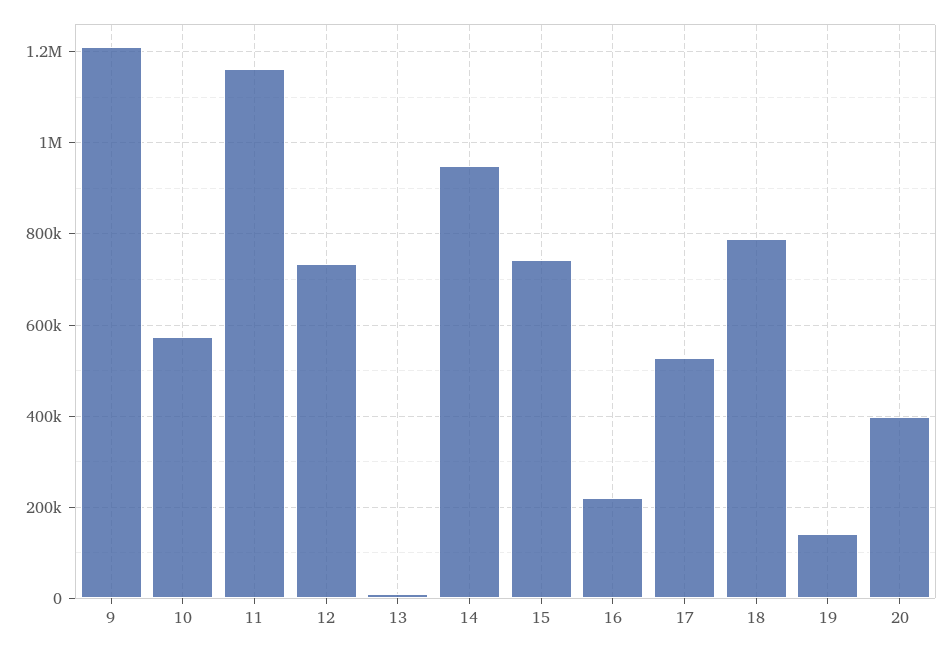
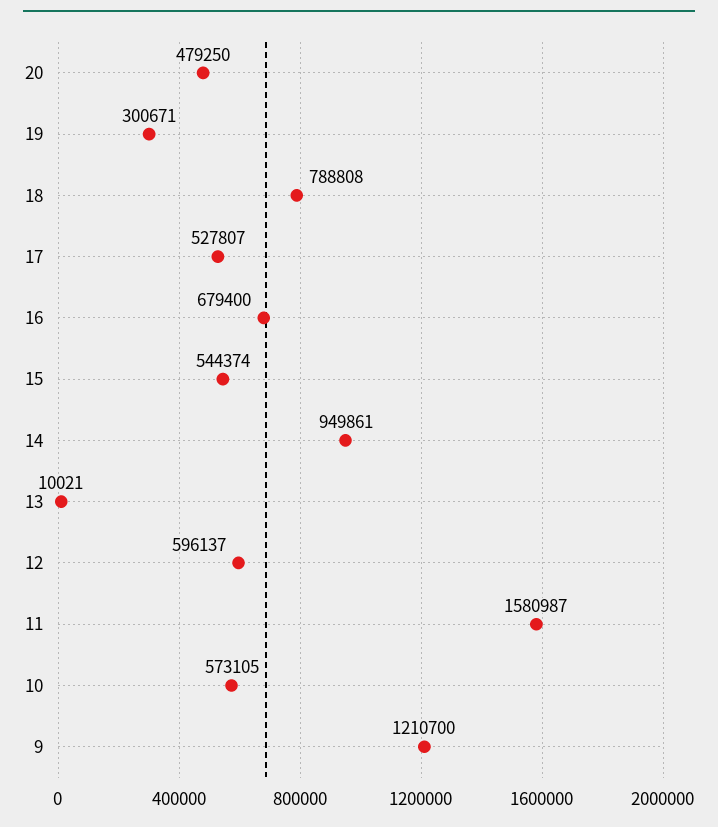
  {
    "9": 1210700,
    "10": 573105,
-   "11": 1160000,
+   "11": 1580987,
-   "12": 740000,
+   "12": 596137,
    "13": 10021,
    "14": 949861,
-   "15": 740000,
+   "15": 544374,
-   "16": 220000,
+   "16": 679400,
    "17": 527807,
    "18": 788808,
-   "19": 140000,
+   "19": 300671,
-   "20": 400000
+   "20": 479250
  }

